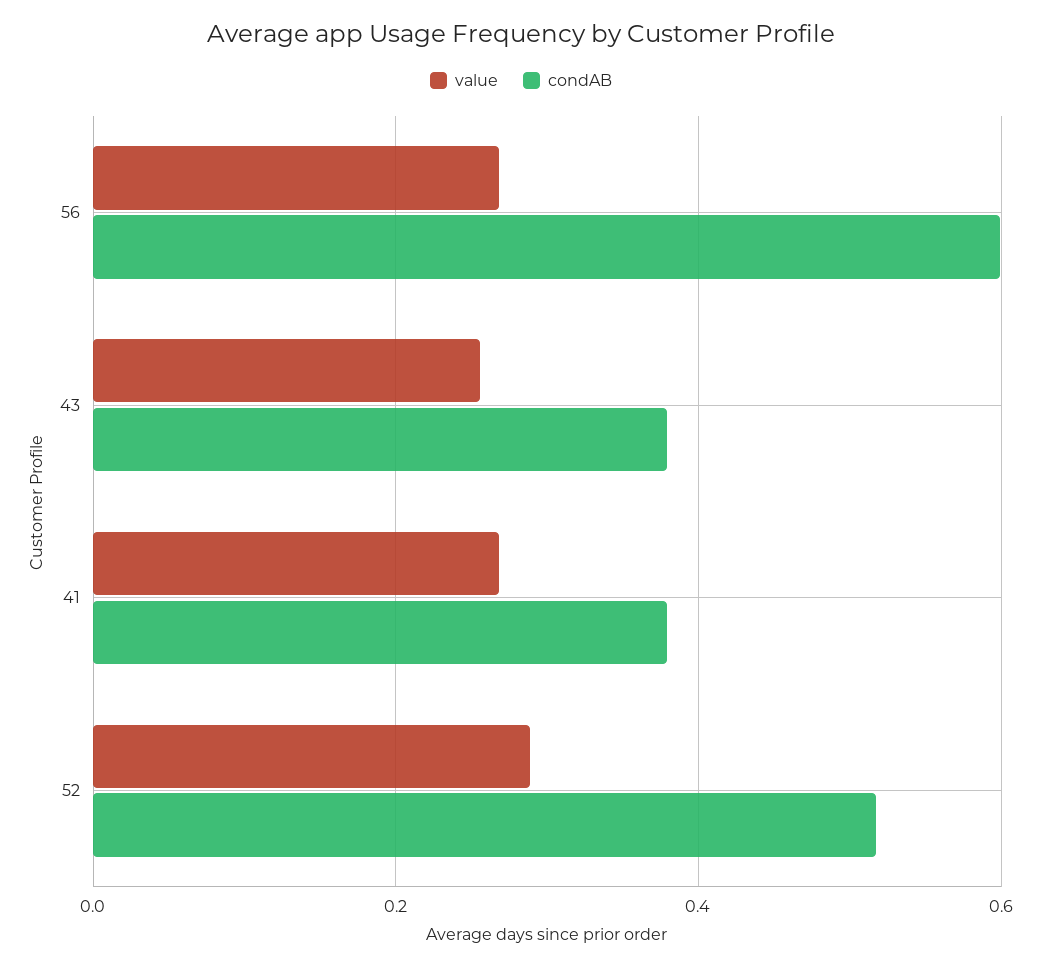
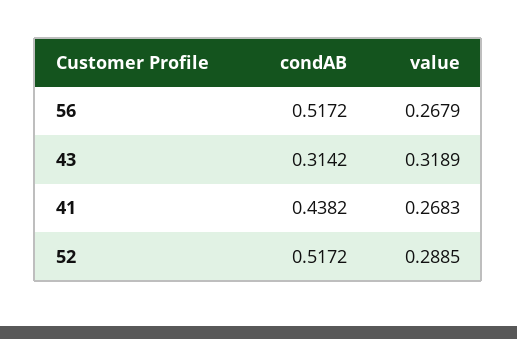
  {
    "value": {
      "56": 0.2679,
-     "43": 0.26,
+     "43": 0.3189,
      "41": 0.2683,
      "52": 0.2885
    },
    "condAB": {
-     "56": 0.6,
+     "56": 0.5172,
-     "43": 0.38,
+     "43": 0.3142,
-     "41": 0.38,
+     "41": 0.4382,
      "52": 0.5172
    }
  }

